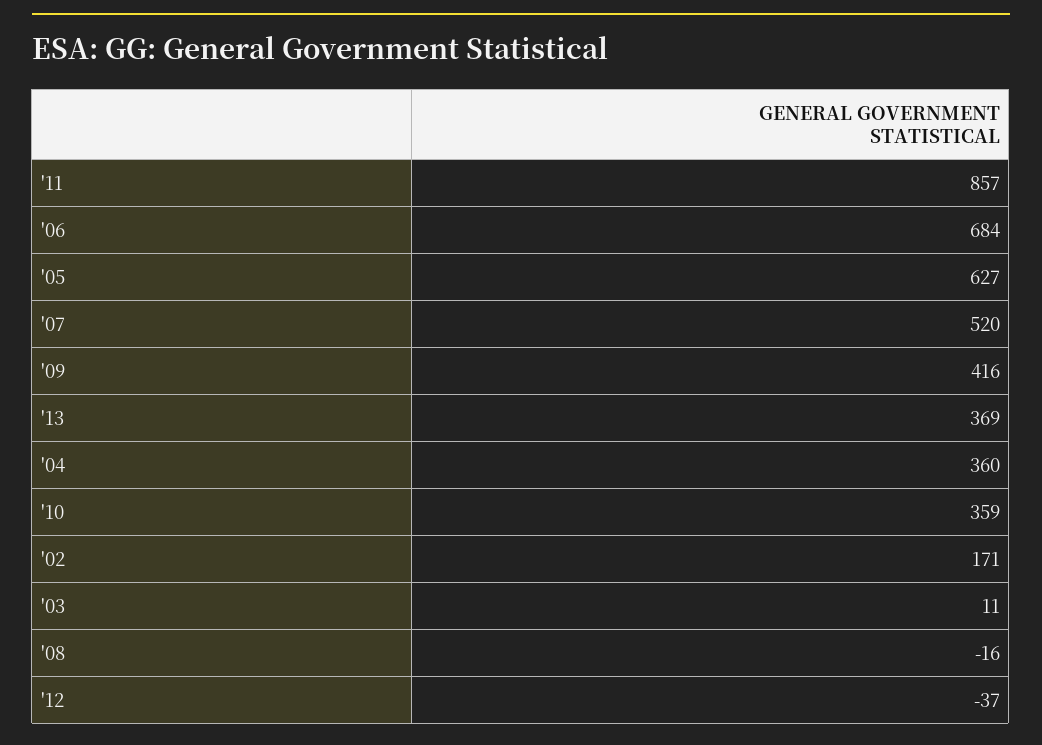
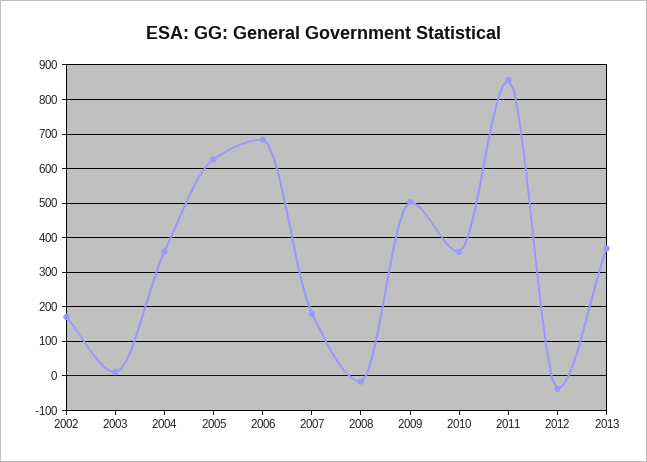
  {
    "'11": 857,
    "'06": 684,
    "'05": 627,
-   "'07": 520,
+   "'07": 180,
-   "'09": 416,
+   "'09": 500,
    "'13": 369,
    "'04": 360,
    "'10": 359,
    "'02": 171,
    "'03": 11,
    "'08": -16,
    "'12": -37
  }

